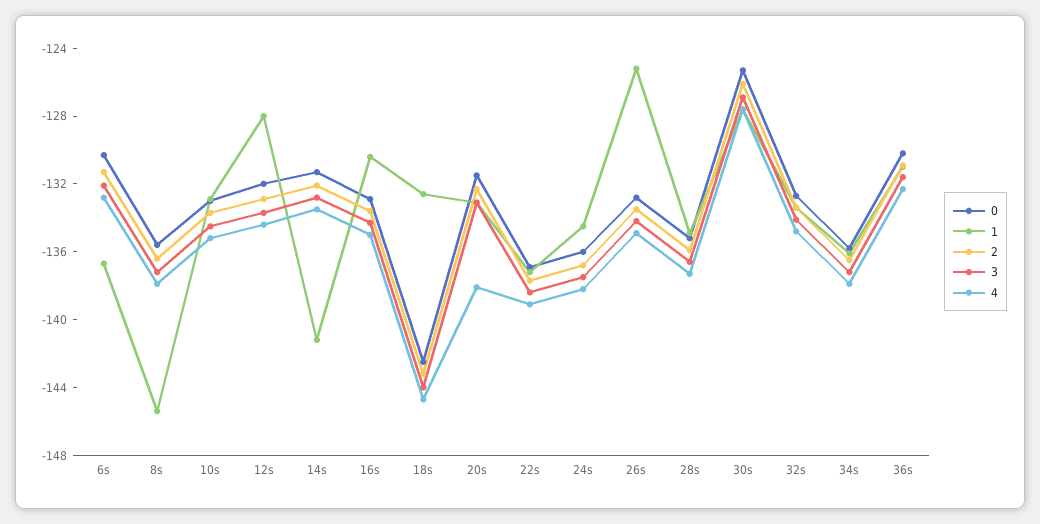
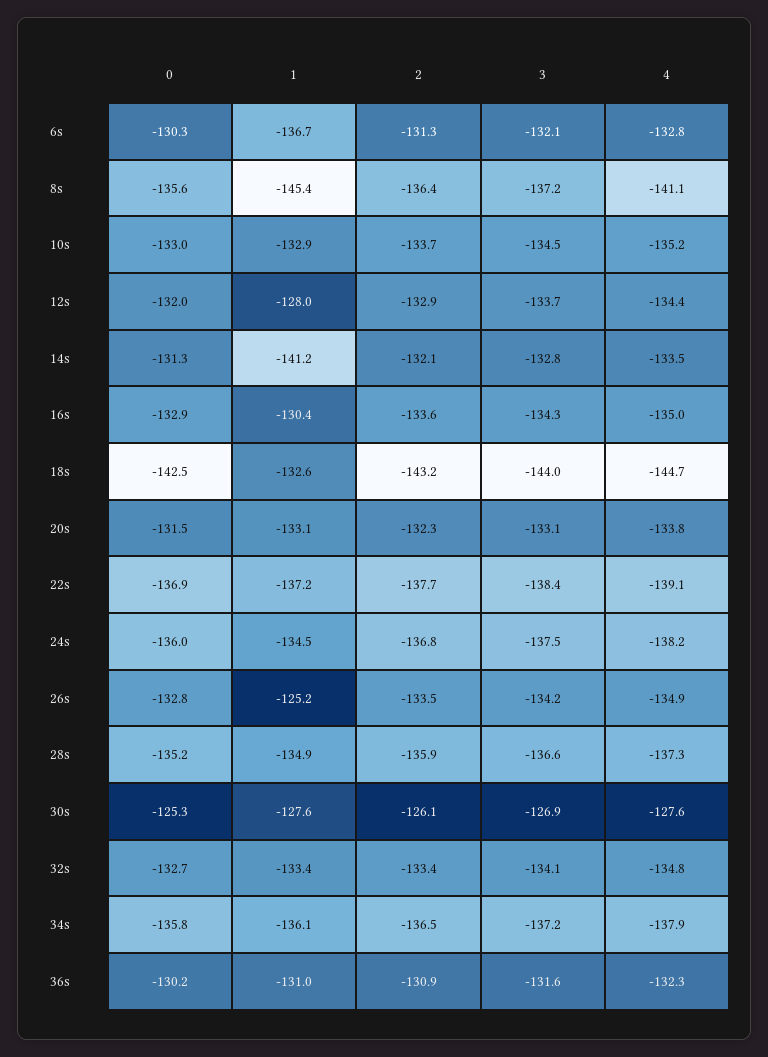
  {
    "0": {
      "6s": -130.3,
      "8s": -135.6,
      "10s": -133,
      "12s": -132,
      "14s": -131.3,
      "16s": -132.9,
      "18s": -142.5,
      "20s": -131.5,
      "22s": -136.9,
      "24s": -136,
      "26s": -132.8,
      "28s": -135.2,
      "30s": -125.3,
      "32s": -132.7,
      "34s": -135.8,
      "36s": -130.2
    },
    "1": {
      "6s": -136.7,
      "8s": -145.4,
      "10s": -132.9,
      "12s": -128,
      "14s": -141.2,
      "16s": -130.4,
      "18s": -132.6,
      "20s": -133.1,
      "22s": -137.2,
      "24s": -134.5,
      "26s": -125.2,
      "28s": -134.9,
      "30s": -127.6,
      "32s": -133.4,
      "34s": -136.1,
      "36s": -131
    },
    "2": {
      "6s": -131.3,
      "8s": -136.4,
      "10s": -133.7,
      "12s": -132.9,
      "14s": -132.1,
      "16s": -133.6,
      "18s": -143.2,
      "20s": -132.3,
      "22s": -137.7,
      "24s": -136.8,
      "26s": -133.5,
      "28s": -135.9,
      "30s": -126.1,
      "32s": -133.4,
      "34s": -136.5,
      "36s": -130.9
    },
    "3": {
      "6s": -132.1,
      "8s": -137.2,
      "10s": -134.5,
      "12s": -133.7,
      "14s": -132.8,
      "16s": -134.3,
      "18s": -144,
      "20s": -133.1,
      "22s": -138.4,
      "24s": -137.5,
      "26s": -134.2,
      "28s": -136.6,
      "30s": -126.9,
      "32s": -134.1,
      "34s": -137.2,
      "36s": -131.6
    },
    "4": {
      "6s": -132.8,
-     "8s": -138,
+     "8s": -141.1,
      "10s": -135.2,
      "12s": -134.4,
      "14s": -133.5,
      "16s": -135,
      "18s": -144.7,
-     "20s": -138,
+     "20s": -133.8,
      "22s": -139.1,
      "24s": -138.2,
      "26s": -134.9,
      "28s": -137.3,
      "30s": -127.6,
      "32s": -134.8,
      "34s": -137.9,
      "36s": -132.3
    }
  }

